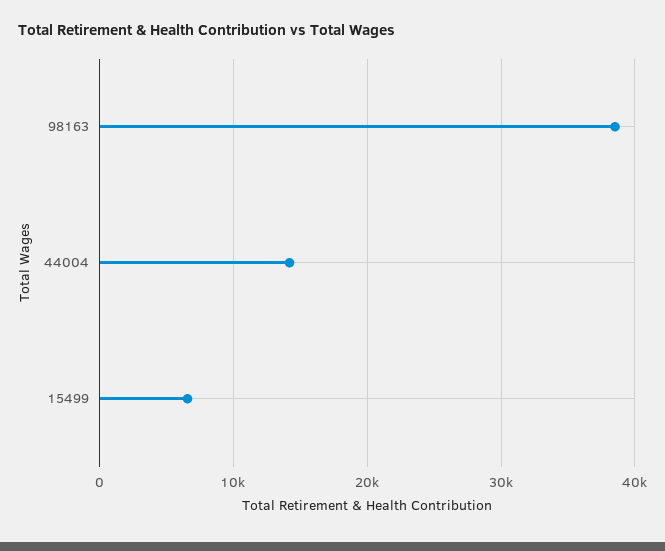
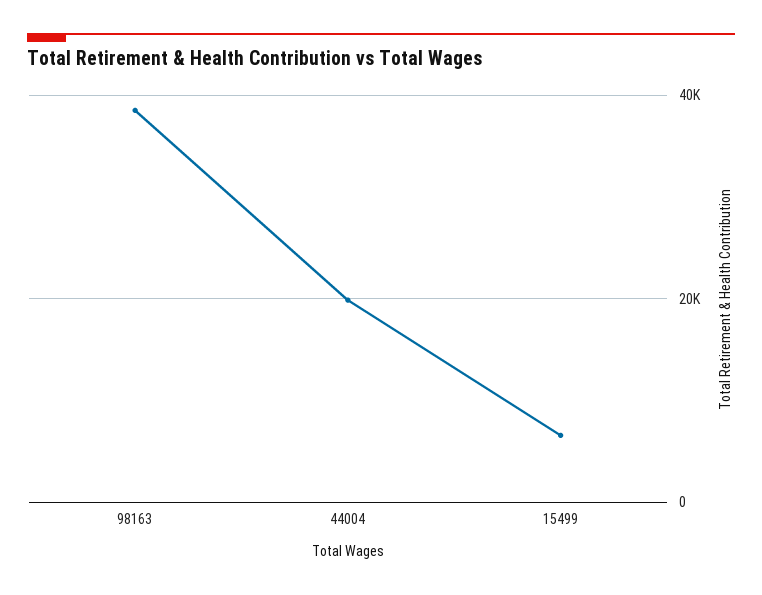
  {
    "98163": 39000,
-   "44004": 14000,
+   "44004": 20000,
    "15499": 7000
  }

